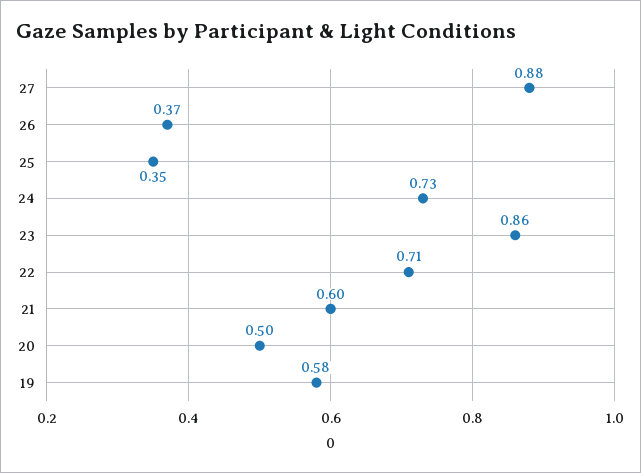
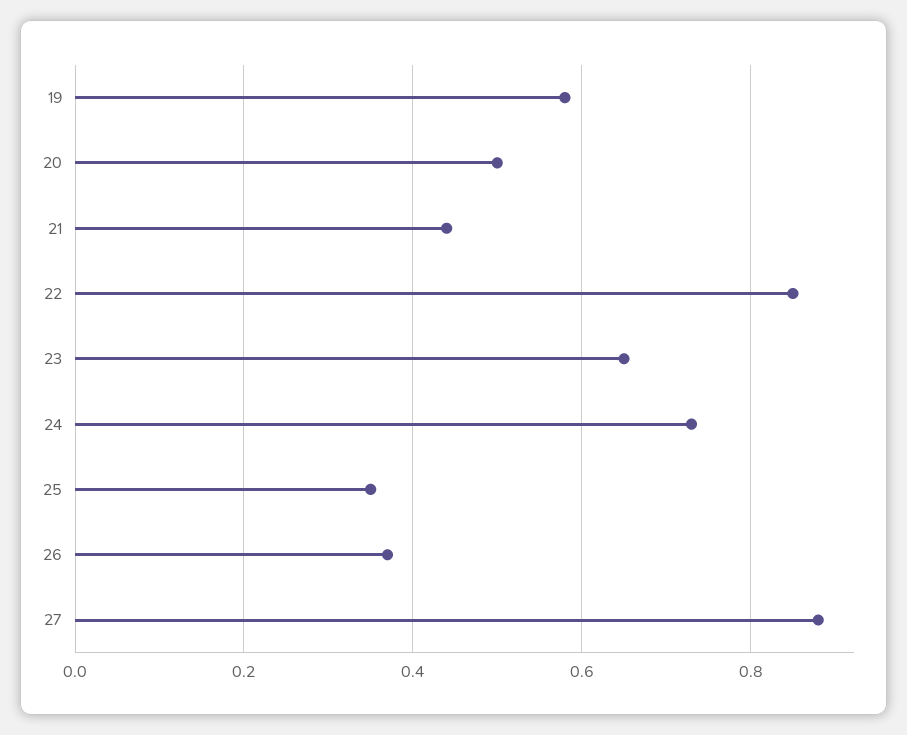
  {
    "27": 0.88,
    "26": 0.37,
    "25": 0.35,
    "24": 0.73,
-   "23": 0.86,
+   "23": 0.65,
-   "22": 0.71,
+   "22": 0.85,
-   "21": 0.6,
+   "21": 0.45,
    "20": 0.5,
    "19": 0.58
  }

